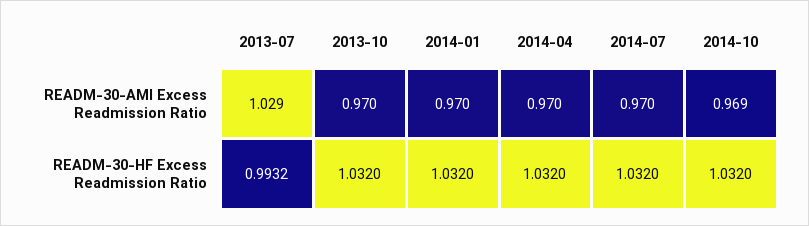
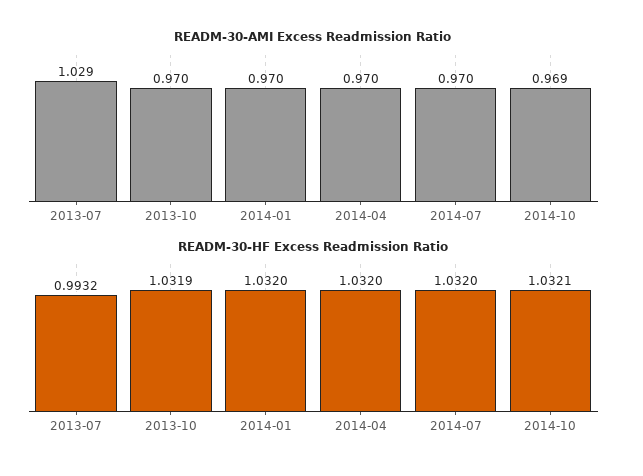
  {
    "READM-30-AMI Excess Readmission Ratio": {
      "2013-07": 1.029,
      "2013-10": 0.97,
      "2014-01": 0.97,
      "2014-04": 0.97,
      "2014-07": 0.97,
      "2014-10": 0.969
    },
    "READM-30-HF Excess Readmission Ratio": {
      "2013-07": 0.9932,
-     "2013-10": 1.032,
+     "2013-10": 1.0319,
      "2014-01": 1.032,
      "2014-04": 1.032,
      "2014-07": 1.032,
-     "2014-10": 1.032
+     "2014-10": 1.0321
    }
  }

